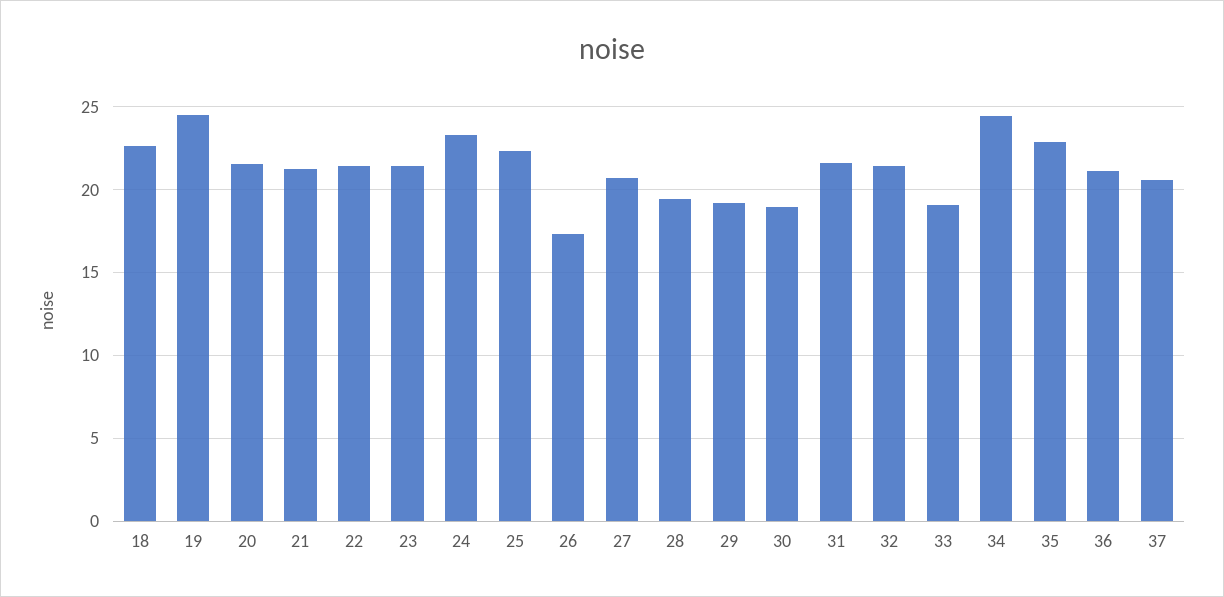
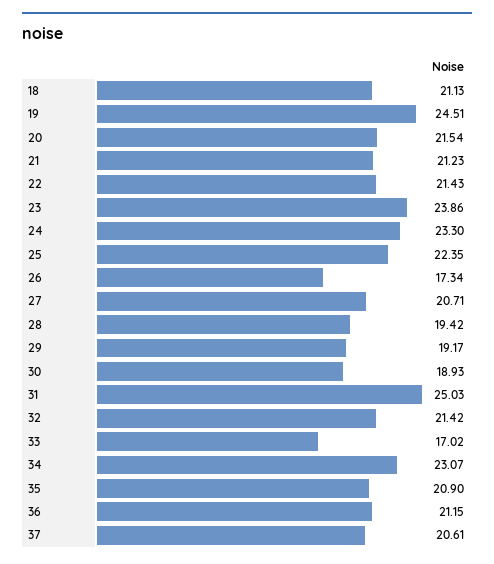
  {
-   "18": 22.5,
+   "18": 21.13,
    "19": 24.51,
    "20": 21.54,
    "21": 21.23,
    "22": 21.43,
-   "23": 21.5,
+   "23": 23.86,
    "24": 23.3,
    "25": 22.35,
    "26": 17.34,
    "27": 20.71,
    "28": 19.42,
    "29": 19.17,
    "30": 18.93,
-   "31": 21.5,
+   "31": 25.03,
    "32": 21.42,
-   "33": 19,
+   "33": 17.02,
-   "34": 24.5,
+   "34": 23.07,
-   "35": 23,
+   "35": 20.9,
    "36": 21.15,
    "37": 20.61
  }

